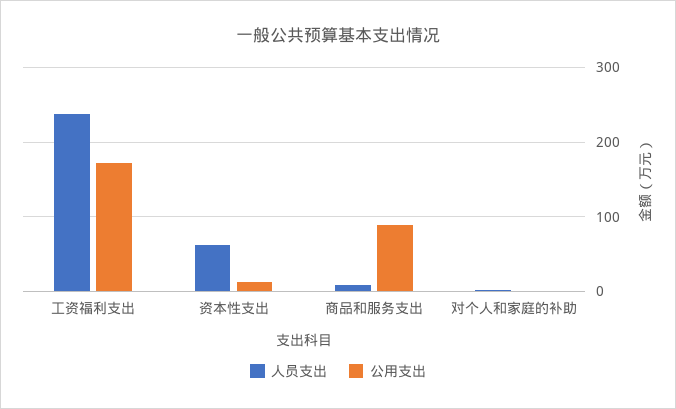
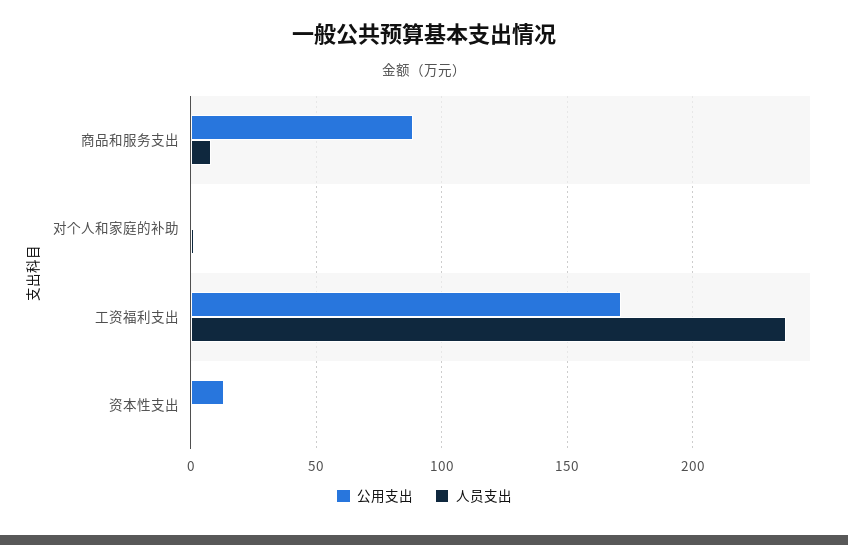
  {
    "人员支出": {
      "工资福利支出": 235,
-     "资本性支出": 60,
+     "资本性支出": 0,
      "商品和服务支出": 10,
      "对个人和家庭的补助": 0
    },
    "公用支出": {
      "工资福利支出": 170,
      "资本性支出": 15,
      "商品和服务支出": 90,
      "对个人和家庭的补助": 0
    }
  }

